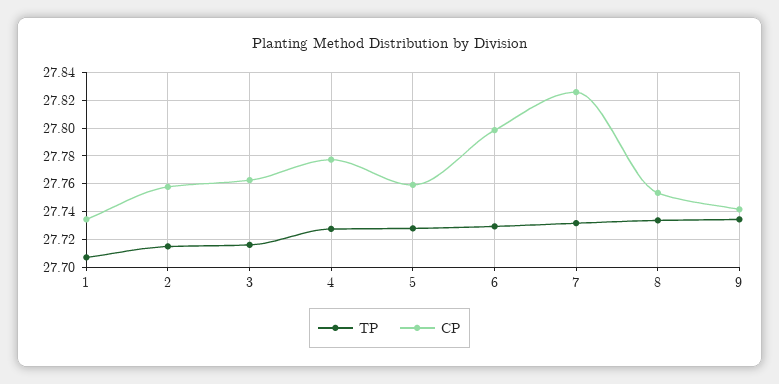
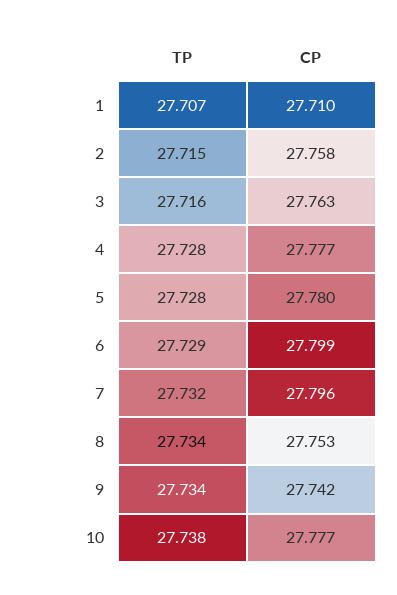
  {
    "TP": {
      "1": 27.707,
      "2": 27.715,
      "3": 27.716,
      "4": 27.728,
      "5": 27.728,
      "6": 27.729,
      "7": 27.732,
      "8": 27.734,
-     "9": 27.734
+     "9": 27.734,
+     "10": 27.738
    },
    "CP": {
-     "1": 27.735,
+     "1": 27.71,
      "2": 27.758,
      "3": 27.763,
      "4": 27.777,
-     "5": 27.76,
+     "5": 27.78,
      "6": 27.799,
-     "7": 27.825,
+     "7": 27.796,
      "8": 27.753,
-     "9": 27.742
+     "9": 27.742,
+     "10": 27.777
    }
  }

